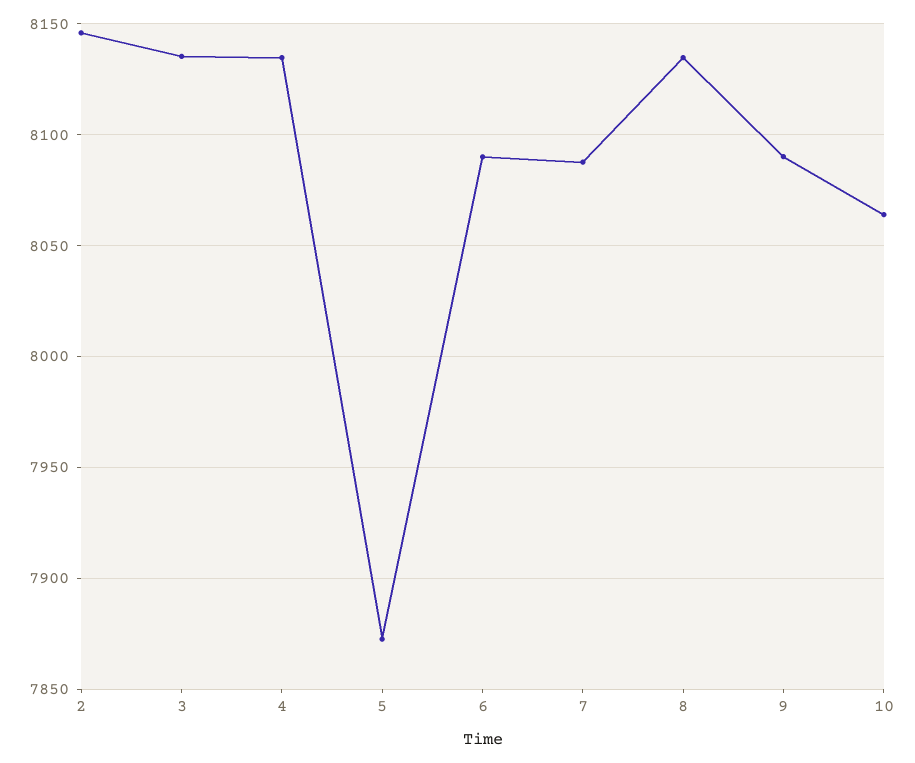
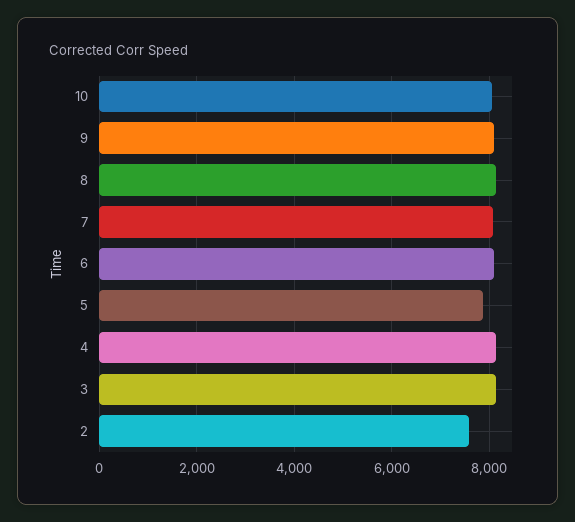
  {
-   "2": 8145,
+   "2": 7600,
    "3": 8135,
    "4": 8135,
    "5": 7875,
    "6": 8090,
    "7": 8090,
    "8": 8135,
    "9": 8090,
    "10": 8065
  }

